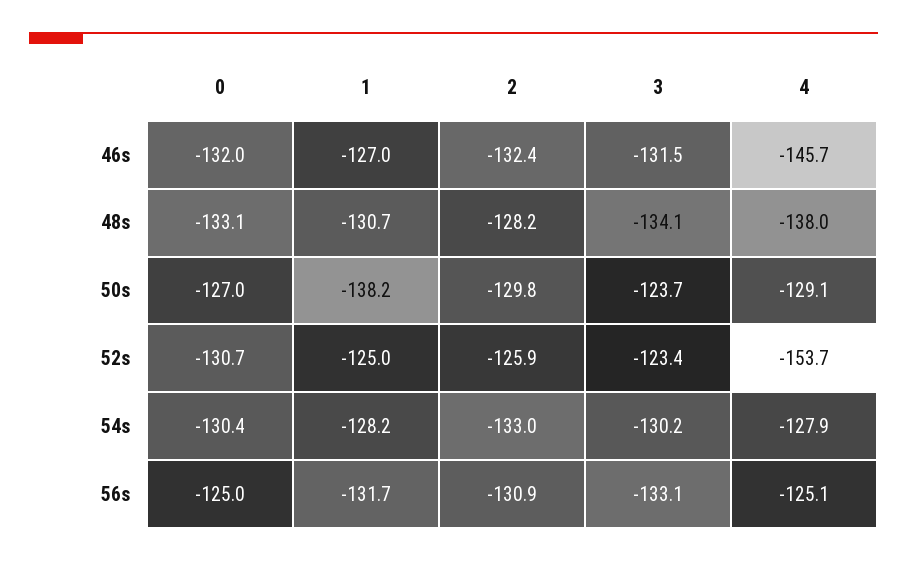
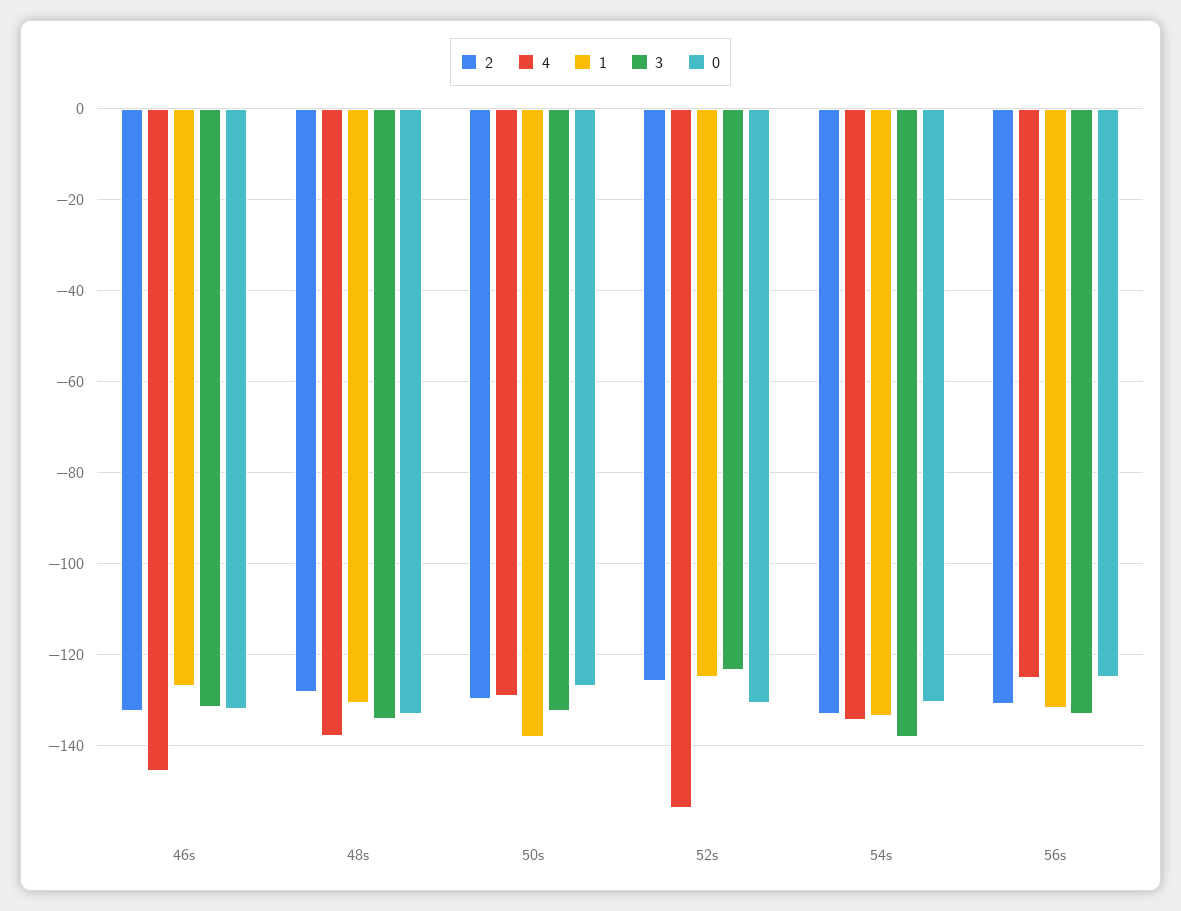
  {
    "0": {
      "46s": -132,
      "48s": -133.1,
      "50s": -127,
      "52s": -130.7,
      "54s": -130.4,
      "56s": -125
    },
    "1": {
      "46s": -127,
      "48s": -130.7,
      "50s": -138.2,
      "52s": -125,
-     "54s": -128.2,
+     "54s": -134,
      "56s": -131.7
    },
    "2": {
      "46s": -132.4,
      "48s": -128.2,
      "50s": -129.8,
      "52s": -125.9,
      "54s": -133,
      "56s": -130.9
    },
    "3": {
      "46s": -131.5,
      "48s": -134.1,
-     "50s": -123.7,
+     "50s": -132,
      "52s": -123.4,
-     "54s": -130.2,
+     "54s": -138,
      "56s": -133.1
    },
    "4": {
      "46s": -145.7,
      "48s": -138,
      "50s": -129.1,
      "52s": -153.7,
-     "54s": -127.9,
+     "54s": -134,
      "56s": -125.1
    }
  }

